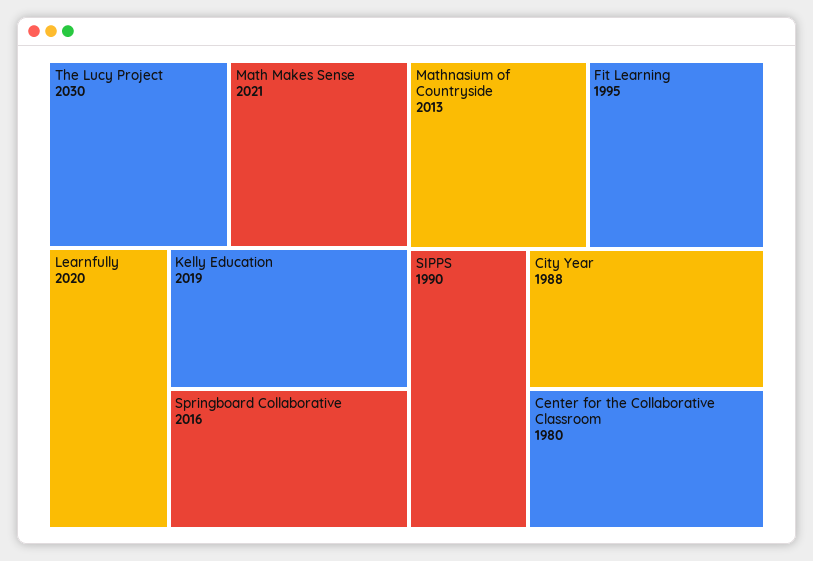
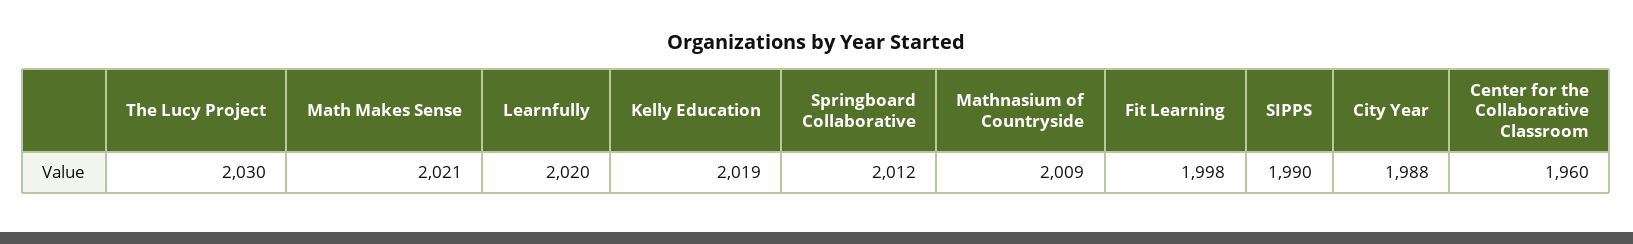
  {
    "The Lucy Project": 2030,
    "Math Makes Sense": 2021,
    "Learnfully": 2020,
    "Kelly Education": 2019,
-   "Springboard Collaborative": 2016,
+   "Springboard Collaborative": 2012,
-   "Mathnasium of Countryside": 2013,
+   "Mathnasium of Countryside": 2009,
-   "Fit Learning": 1995,
+   "Fit Learning": 1998,
    "SIPPS": 1990,
    "City Year": 1988,
-   "Center for the Collaborative Classroom": 1980
+   "Center for the Collaborative Classroom": 1960
  }

